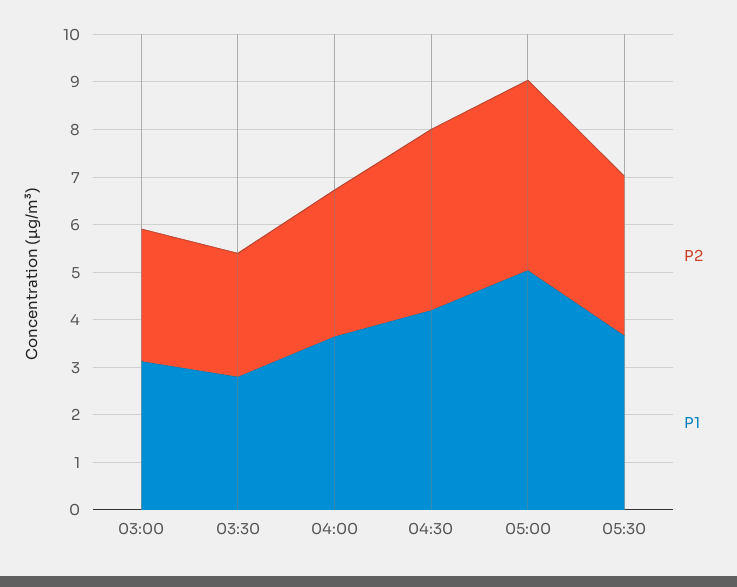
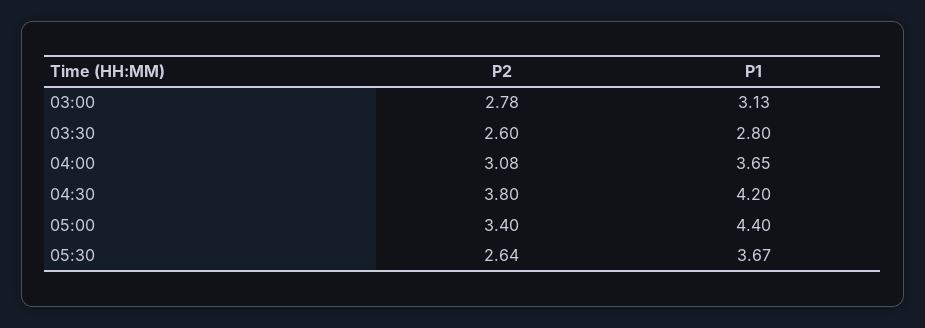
  {
    "P2": {
      "03:00": 2.78,
      "03:30": 2.6,
      "04:00": 3.08,
      "04:30": 3.8,
-     "05:00": 4,
+     "05:00": 3.4,
-     "05:30": 3.4
+     "05:30": 2.64
    },
    "P1": {
      "03:00": 3.13,
      "03:30": 2.8,
      "04:00": 3.65,
      "04:30": 4.2,
-     "05:00": 5,
+     "05:00": 4.4,
      "05:30": 3.67
    }
  }

